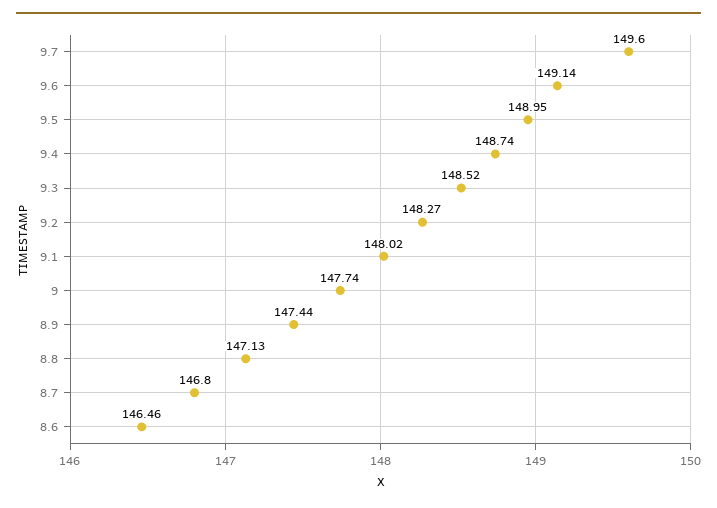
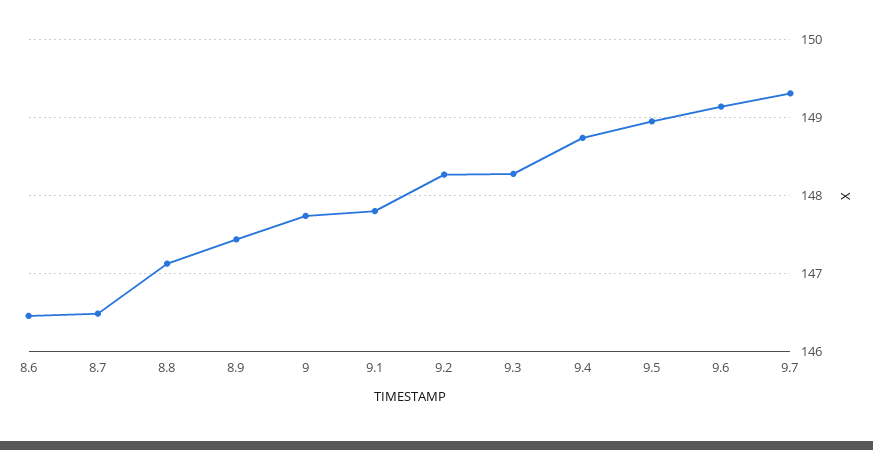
  {
-   "9.7": 149.6,
+   "9.7": 149.3,
    "9.6": 149.14,
    "9.5": 148.95,
    "9.4": 148.74,
-   "9.3": 148.52,
+   "9.3": 148.3,
    "9.2": 148.27,
-   "9.1": 148.02,
+   "9.1": 147.8,
    "9": 147.74,
    "8.9": 147.44,
    "8.8": 147.13,
-   "8.7": 146.8,
+   "8.7": 146.5,
    "8.6": 146.46
  }

